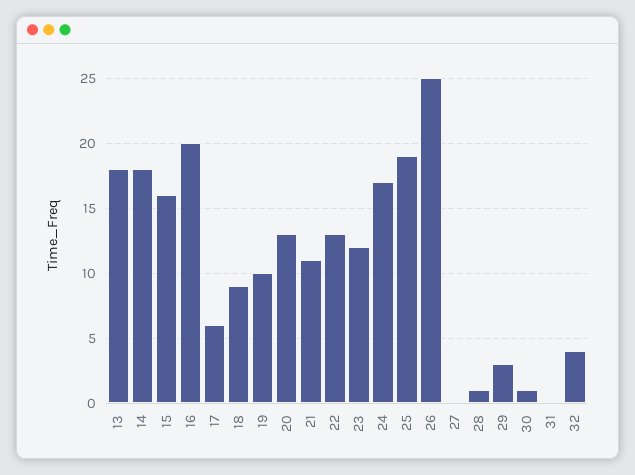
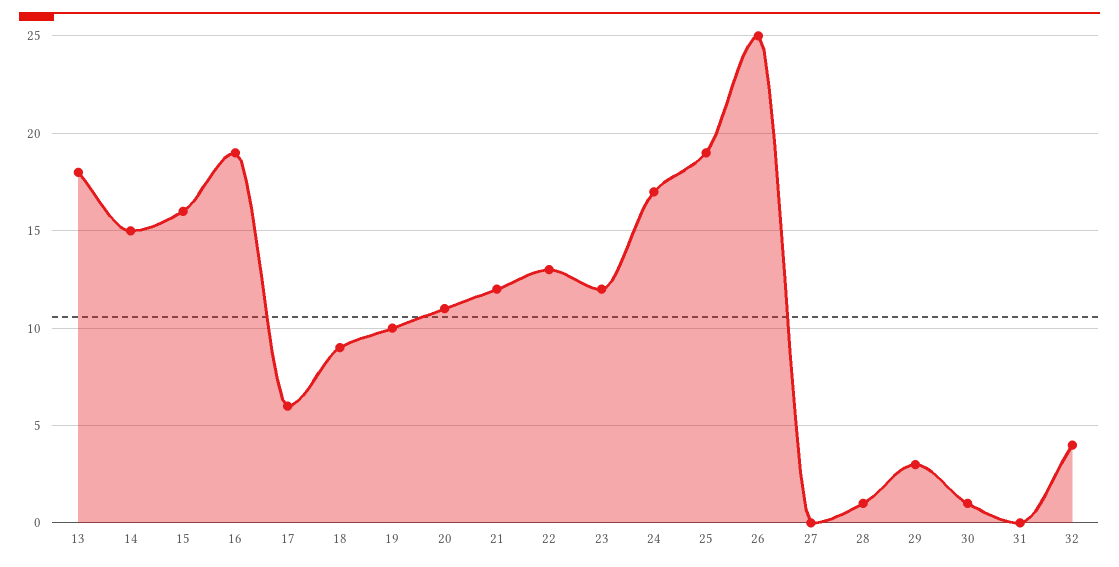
  {
    "13": 18,
-   "14": 18,
+   "14": 15,
    "15": 16,
-   "16": 20,
+   "16": 19,
    "17": 6,
    "18": 9,
    "19": 10,
-   "20": 13,
+   "20": 11,
-   "21": 11,
+   "21": 12,
    "22": 13,
    "23": 12,
    "24": 17,
    "25": 19,
    "26": 25,
    "27": 0,
    "28": 1,
    "29": 3,
    "30": 1,
    "31": 0,
    "32": 4
  }

